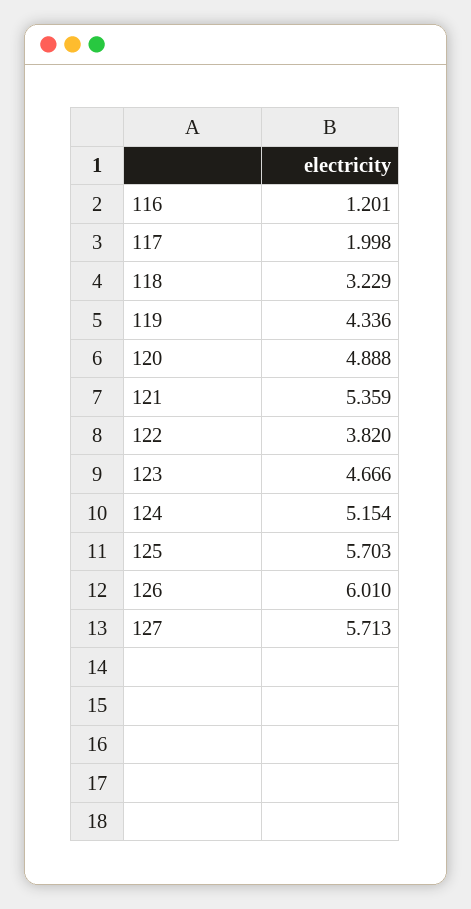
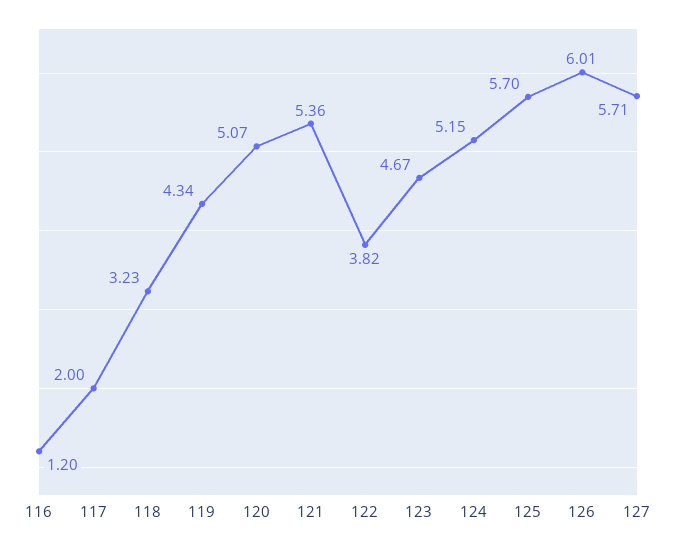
  {
    "116": 1.201,
    "117": 1.998,
    "118": 3.229,
    "119": 4.336,
-   "120": 4.888,
+   "120": 5.07,
    "121": 5.359,
    "122": 3.82,
    "123": 4.666,
    "124": 5.154,
    "125": 5.703,
    "126": 6.01,
    "127": 5.713
  }

